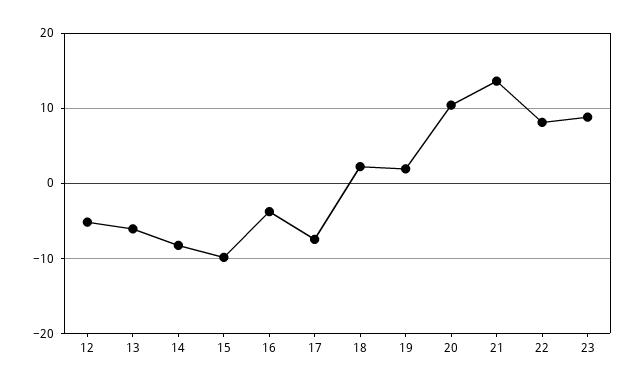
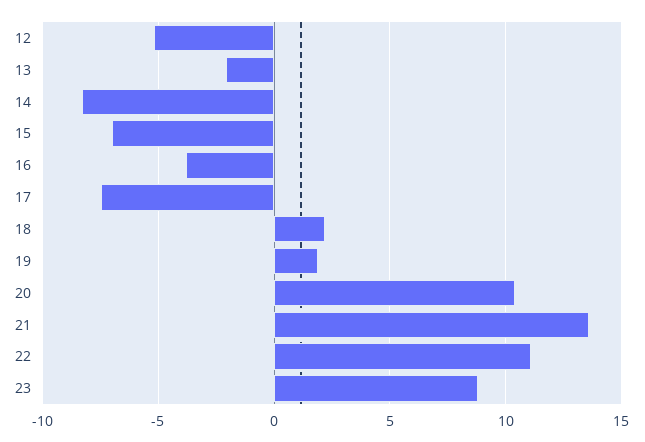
  {
    "12": -5,
-   "13": -6,
+   "13": -2,
    "14": -8.5,
-   "15": -10,
+   "15": -7,
    "16": -4,
    "17": -7.5,
    "18": 2,
    "19": 2,
    "20": 10.5,
    "21": 13.5,
-   "22": 8,
+   "22": 11,
    "23": 9
  }

